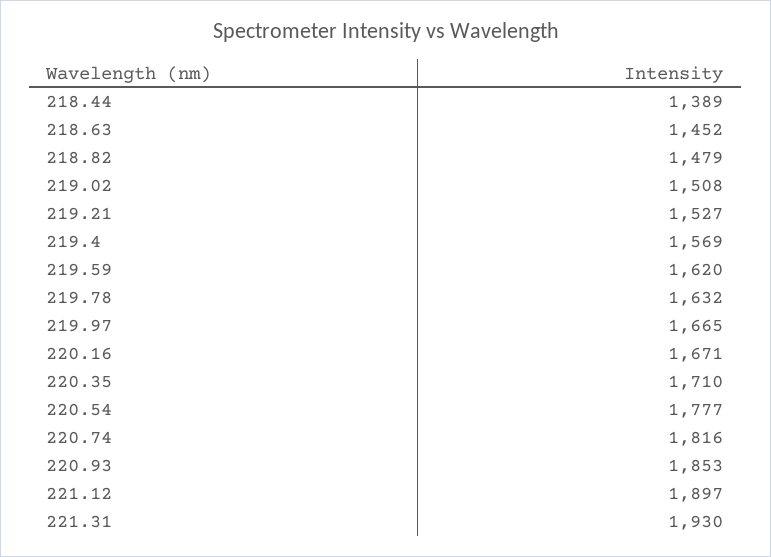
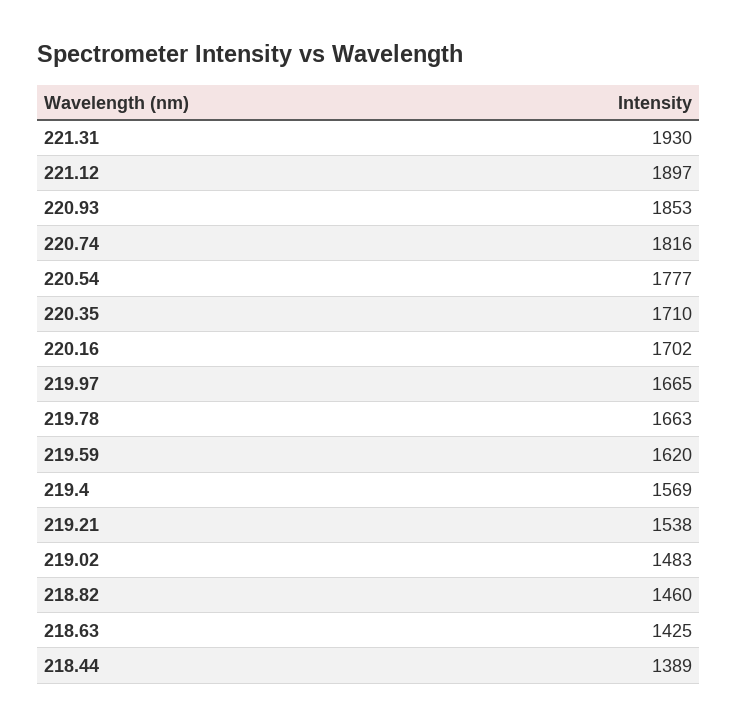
  {
    "218.44": 1389,
-   "218.63": 1452,
+   "218.63": 1425,
-   "218.82": 1479,
+   "218.82": 1460,
-   "219.02": 1508,
+   "219.02": 1483,
-   "219.21": 1527,
+   "219.21": 1538,
    "219.4": 1569,
    "219.59": 1620,
-   "219.78": 1632,
+   "219.78": 1663,
    "219.97": 1665,
-   "220.16": 1671,
+   "220.16": 1702,
    "220.35": 1710,
    "220.54": 1777,
    "220.74": 1816,
    "220.93": 1853,
    "221.12": 1897,
    "221.31": 1930
  }

